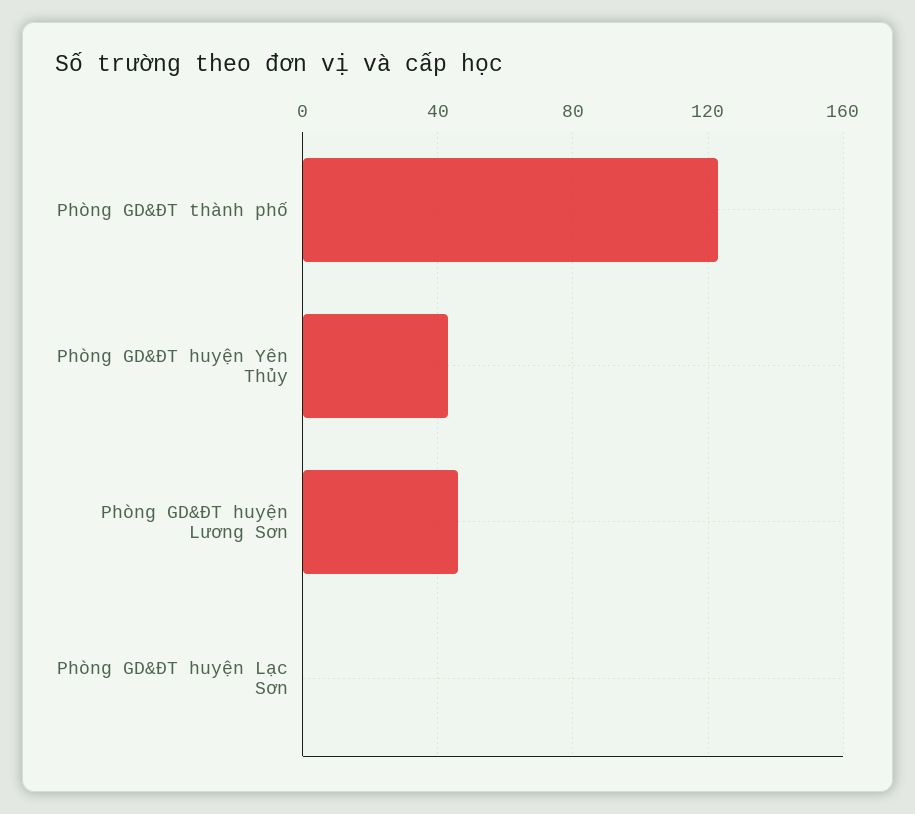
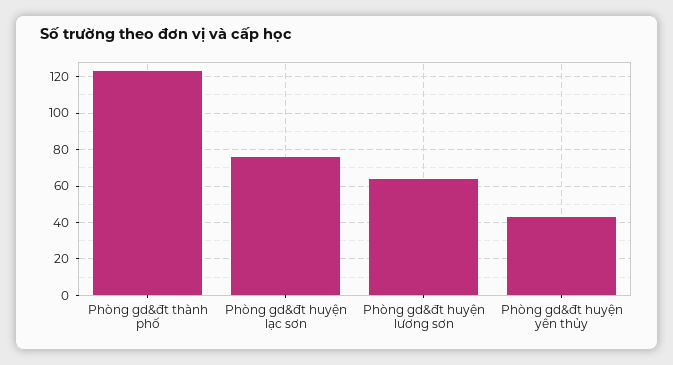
  {
    "Phòng GD&ĐT thành phố": 125,
    "Phòng GD&ĐT huyện Yên Thủy": 45,
-   "Phòng GD&ĐT huyện Lương Sơn": 45,
+   "Phòng GD&ĐT huyện Lương Sơn": 65,
-   "Phòng GD&ĐT huyện Lạc Sơn": 0
+   "Phòng GD&ĐT huyện Lạc Sơn": 75
  }

